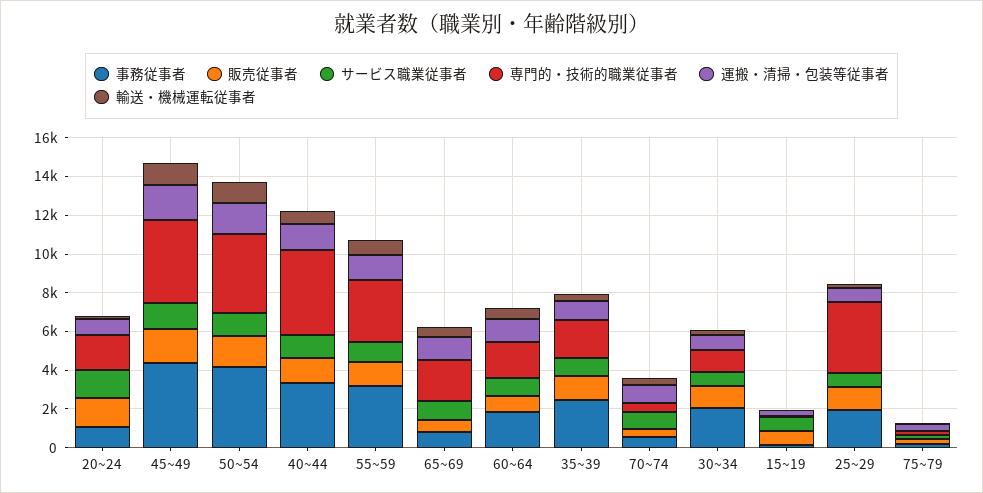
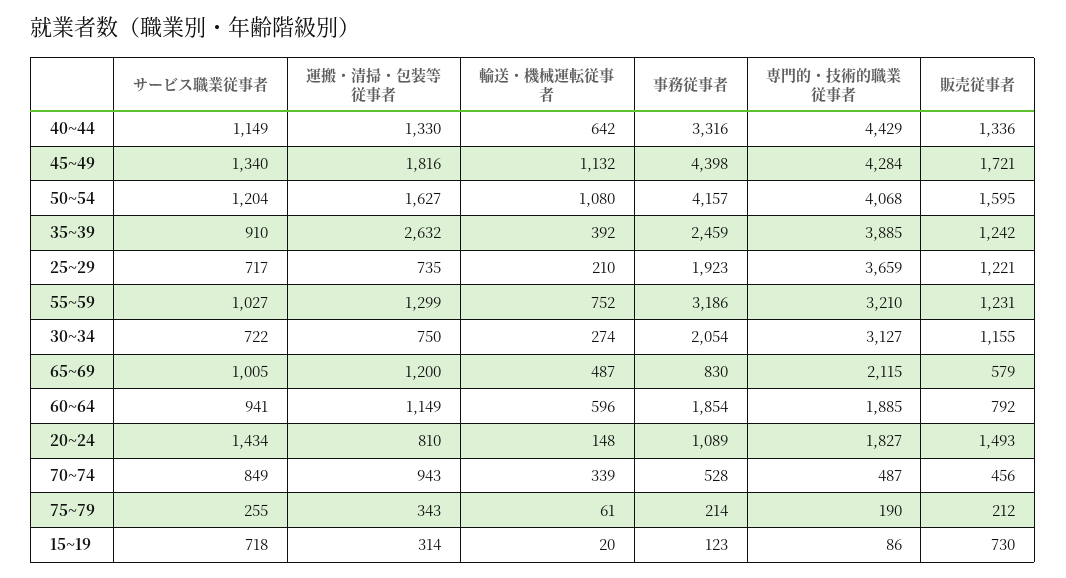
  {
    "事務従事者": {
      "20~24": 1089,
      "45~49": 4398,
      "50~54": 4157,
      "40~44": 3316,
      "55~59": 3186,
      "65~69": 830,
      "60~64": 1854,
      "35~39": 2459,
      "70~74": 528,
      "30~34": 2054,
      "15~19": 123,
      "25~29": 1923,
      "75~79": 214
    },
    "販売従事者": {
      "20~24": 1493,
      "45~49": 1721,
      "50~54": 1595,
      "40~44": 1336,
      "55~59": 1231,
      "65~69": 579,
      "60~64": 792,
      "35~39": 1242,
      "70~74": 456,
      "30~34": 1155,
      "15~19": 730,
      "25~29": 1221,
      "75~79": 212
    },
    "サービス職業従事者": {
      "20~24": 1434,
      "45~49": 1340,
      "50~54": 1204,
      "40~44": 1149,
      "55~59": 1027,
      "65~69": 1005,
      "60~64": 941,
      "35~39": 910,
      "70~74": 849,
      "30~34": 722,
      "15~19": 718,
      "25~29": 717,
      "75~79": 255
    },
    "専門的・技術的職業従事者": {
      "20~24": 1827,
      "45~49": 4284,
      "50~54": 4068,
      "40~44": 4429,
      "55~59": 3210,
      "65~69": 2115,
      "60~64": 1885,
-     "35~39": 2000,
+     "35~39": 3885,
      "70~74": 487,
-     "30~34": 1000,
+     "30~34": 3127,
      "15~19": 86,
      "25~29": 3659,
      "75~79": 190
    },
    "運搬・清掃・包装等従事者": {
      "20~24": 810,
      "45~49": 1816,
      "50~54": 1627,
      "40~44": 1330,
      "55~59": 1299,
      "65~69": 1200,
      "60~64": 1149,
-     "35~39": 1000,
+     "35~39": 2632,
      "70~74": 943,
      "30~34": 750,
      "15~19": 314,
      "25~29": 735,
      "75~79": 343
    },
    "輸送・機械運転従事者": {
      "20~24": 148,
      "45~49": 1132,
      "50~54": 1080,
      "40~44": 642,
      "55~59": 752,
      "65~69": 487,
      "60~64": 596,
      "35~39": 392,
      "70~74": 339,
      "30~34": 274,
      "15~19": 20,
      "25~29": 210,
      "75~79": 61
    }
  }

